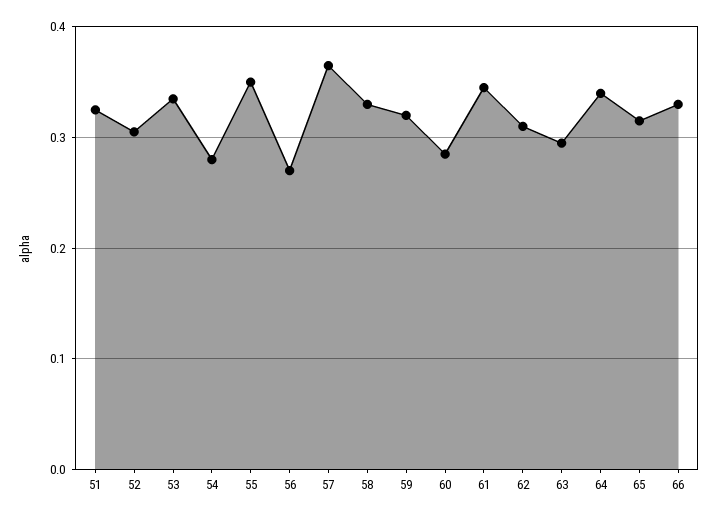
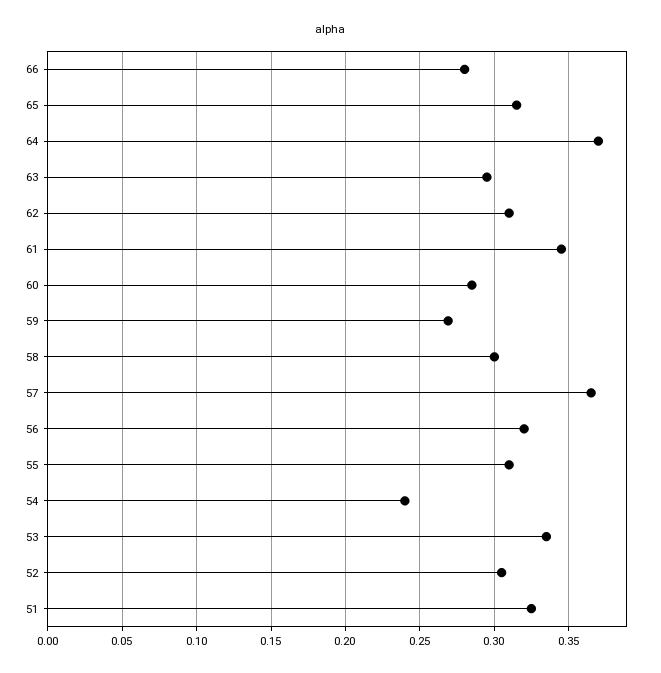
  {
    "51": 0.325,
    "52": 0.305,
    "53": 0.335,
-   "54": 0.28,
+   "54": 0.24,
-   "55": 0.35,
+   "55": 0.31,
-   "56": 0.27,
+   "56": 0.32,
    "57": 0.365,
-   "58": 0.33,
+   "58": 0.3,
-   "59": 0.32,
+   "59": 0.27,
    "60": 0.285,
    "61": 0.345,
    "62": 0.31,
    "63": 0.295,
-   "64": 0.34,
+   "64": 0.37,
    "65": 0.315,
-   "66": 0.33
+   "66": 0.28
  }

